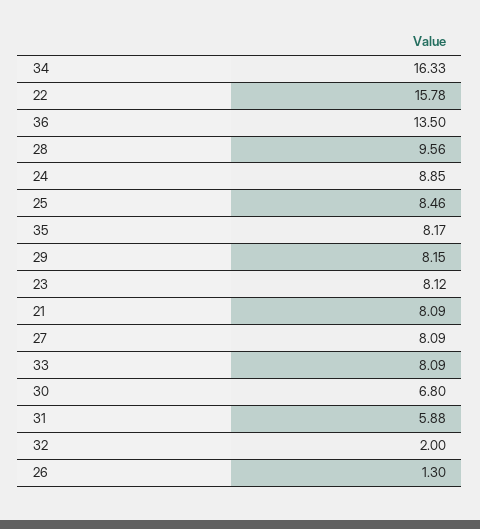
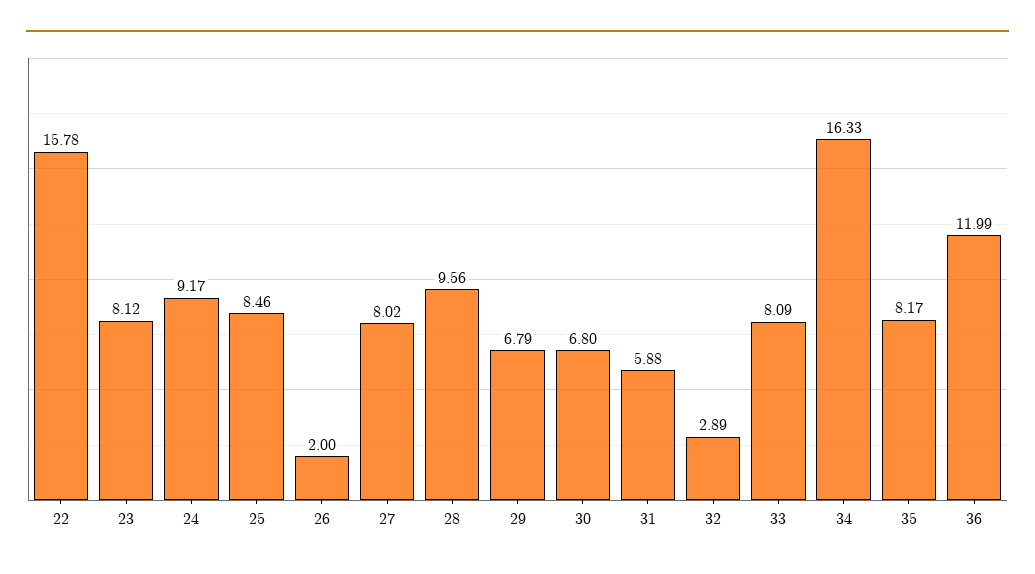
  {
    "34": 16.33,
    "22": 15.78,
-   "36": 13.5,
+   "36": 11.99,
    "28": 9.56,
-   "24": 8.85,
+   "24": 9.17,
    "25": 8.46,
    "35": 8.17,
-   "29": 8.15,
+   "29": 6.79,
    "23": 8.12,
-   "21": 8.09,
-   "27": 8.09,
+   "27": 8.02,
    "33": 8.09,
    "30": 6.8,
    "31": 5.88,
-   "32": 2,
+   "32": 2.89,
-   "26": 1.3
+   "26": 2
  }

